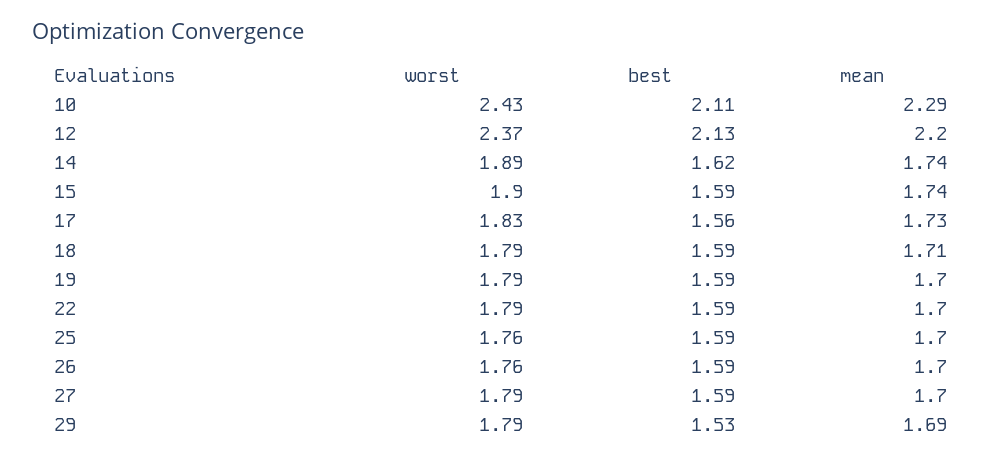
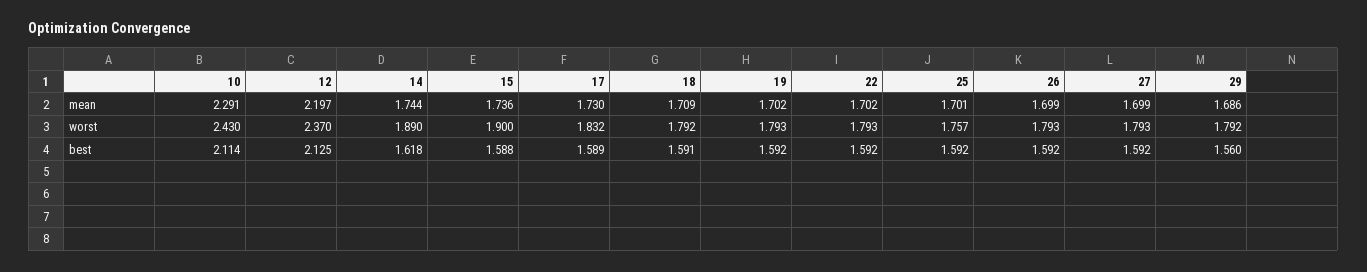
  {
    "worst": {
      "10": 2.43,
      "12": 2.37,
      "14": 1.89,
      "15": 1.9,
      "17": 1.832,
      "18": 1.792,
      "19": 1.793,
      "22": 1.793,
      "25": 1.757,
-     "26": 1.76,
+     "26": 1.793,
      "27": 1.793,
      "29": 1.792
    },
    "best": {
      "10": 2.114,
      "12": 2.125,
      "14": 1.618,
      "15": 1.588,
-     "17": 1.56,
+     "17": 1.589,
      "18": 1.591,
      "19": 1.592,
      "22": 1.592,
      "25": 1.592,
      "26": 1.592,
      "27": 1.592,
-     "29": 1.53
+     "29": 1.56
    },
    "mean": {
      "10": 2.291,
      "12": 2.197,
      "14": 1.744,
      "15": 1.736,
      "17": 1.73,
      "18": 1.709,
      "19": 1.702,
      "22": 1.702,
      "25": 1.701,
      "26": 1.699,
      "27": 1.699,
      "29": 1.686
    }
  }

